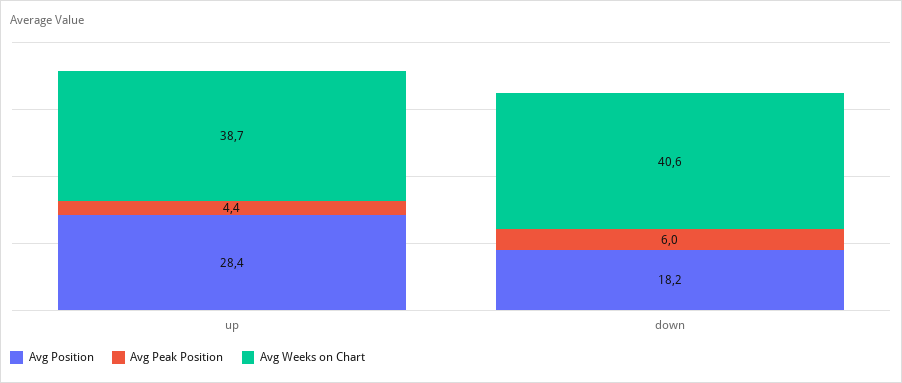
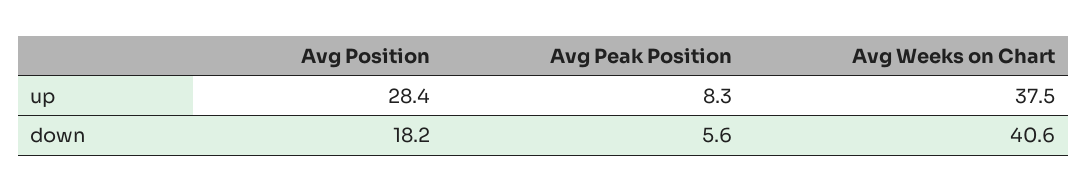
  {
    "Avg Position": {
      "up": 28.4,
      "down": 18.2
    },
    "Avg Peak Position": {
-     "up": 4.4,
+     "up": 8.3,
-     "down": 6
+     "down": 5.6
    },
    "Avg Weeks on Chart": {
-     "up": 38.7,
+     "up": 37.5,
      "down": 40.6
    }
  }

